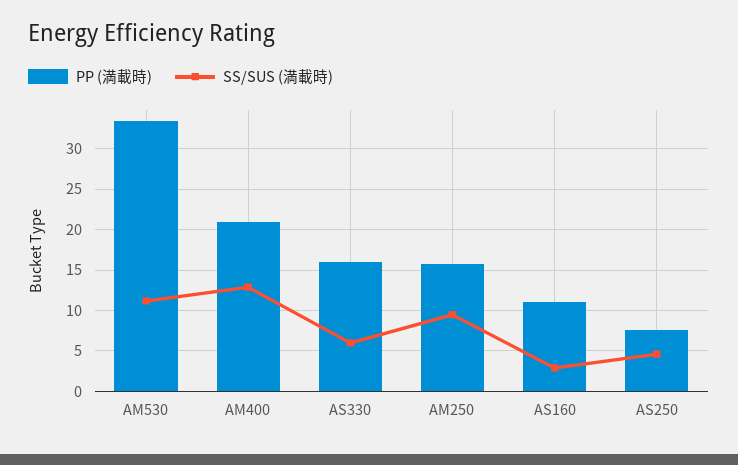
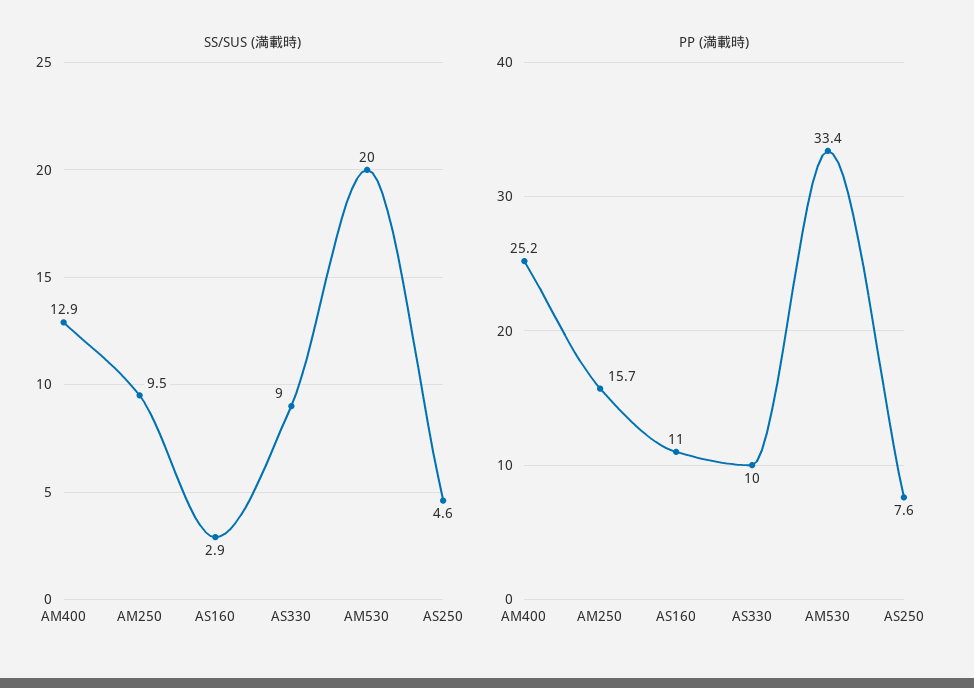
  {
    "PP (満載時)": {
      "AM530": 33.4,
-     "AM400": 21,
+     "AM400": 25.2,
-     "AS330": 16,
+     "AS330": 10,
      "AM250": 15.7,
      "AS160": 11,
      "AS250": 7.6
    },
    "SS/SUS (満載時)": {
-     "AM530": 11,
+     "AM530": 20,
      "AM400": 12.9,
-     "AS330": 6,
+     "AS330": 9,
      "AM250": 9.5,
      "AS160": 2.9,
      "AS250": 4.6
    }
  }

